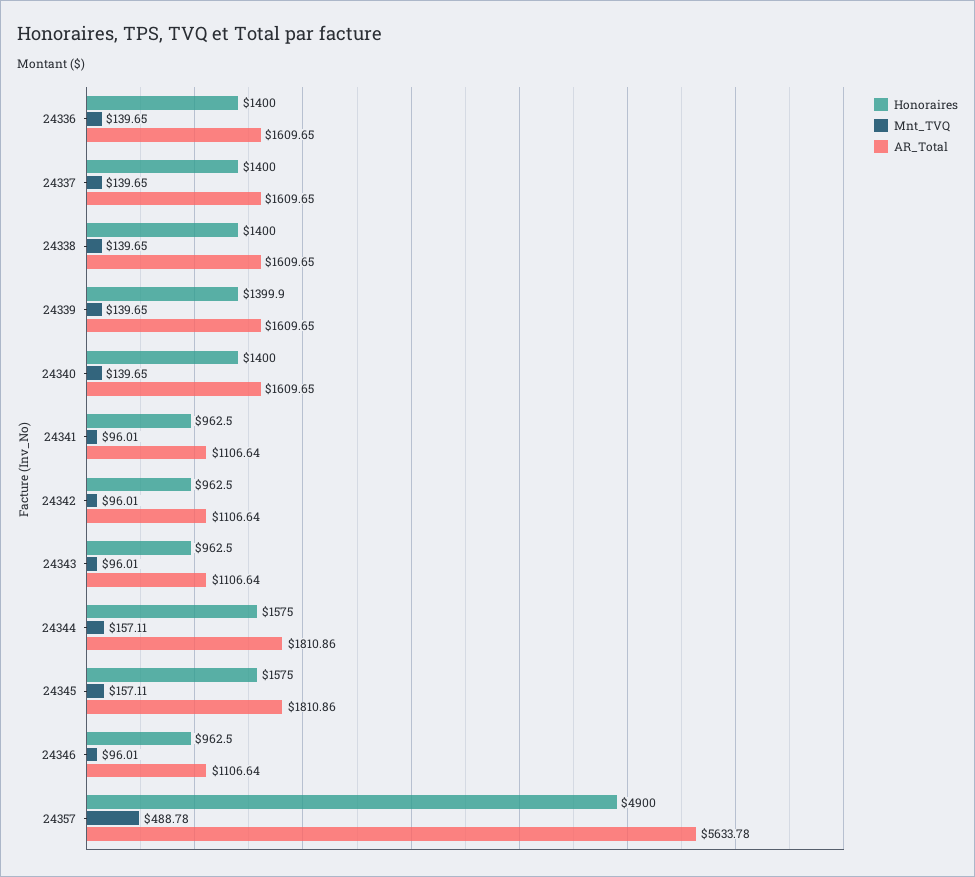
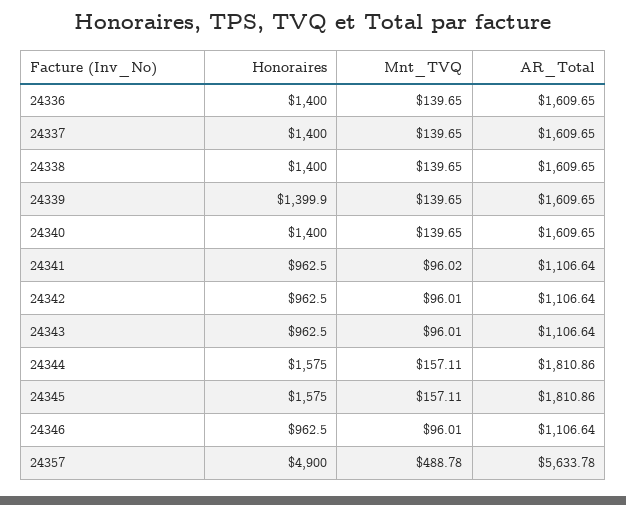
  {
    "Honoraires": {
      "24336": 1400,
      "24337": 1400,
      "24338": 1400,
      "24339": 1399.9,
      "24340": 1400,
      "24341": 962.5,
      "24342": 962.5,
      "24343": 962.5,
      "24344": 1575,
      "24345": 1575,
      "24346": 962.5,
      "24357": 4900
    },
    "Mnt_TVQ": {
      "24336": 139.65,
      "24337": 139.65,
      "24338": 139.65,
      "24339": 139.65,
      "24340": 139.65,
-     "24341": 96.01,
+     "24341": 96.02,
      "24342": 96.01,
      "24343": 96.01,
      "24344": 157.11,
      "24345": 157.11,
      "24346": 96.01,
      "24357": 488.78
    },
    "AR_Total": {
      "24336": 1609.65,
      "24337": 1609.65,
      "24338": 1609.65,
      "24339": 1609.65,
      "24340": 1609.65,
      "24341": 1106.64,
      "24342": 1106.64,
      "24343": 1106.64,
      "24344": 1810.86,
      "24345": 1810.86,
      "24346": 1106.64,
      "24357": 5633.78
    }
  }

